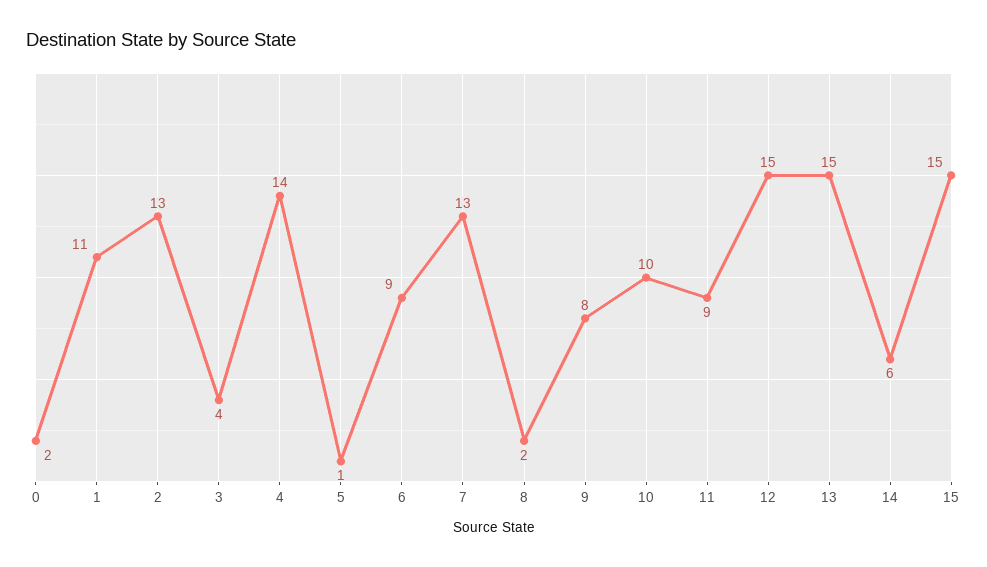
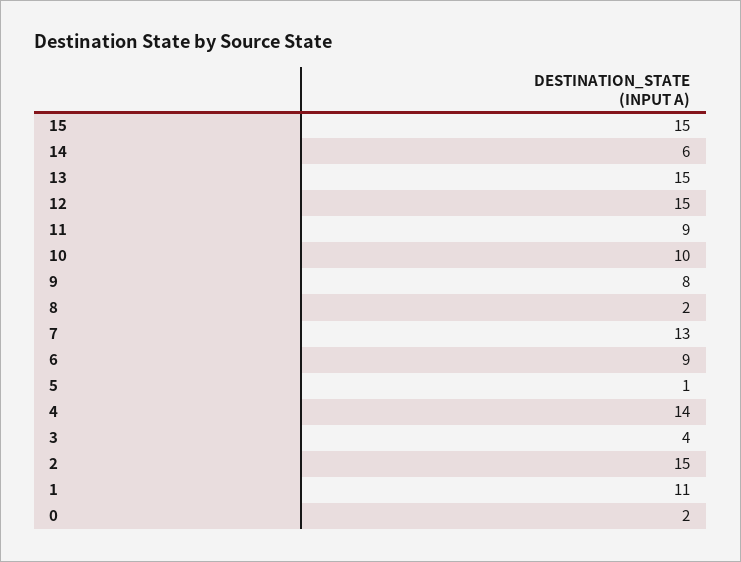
  {
    "0": 2,
    "1": 11,
-   "2": 13,
+   "2": 15,
    "3": 4,
    "4": 14,
    "5": 1,
    "6": 9,
    "7": 13,
    "8": 2,
    "9": 8,
    "10": 10,
    "11": 9,
    "12": 15,
    "13": 15,
    "14": 6,
    "15": 15
  }

